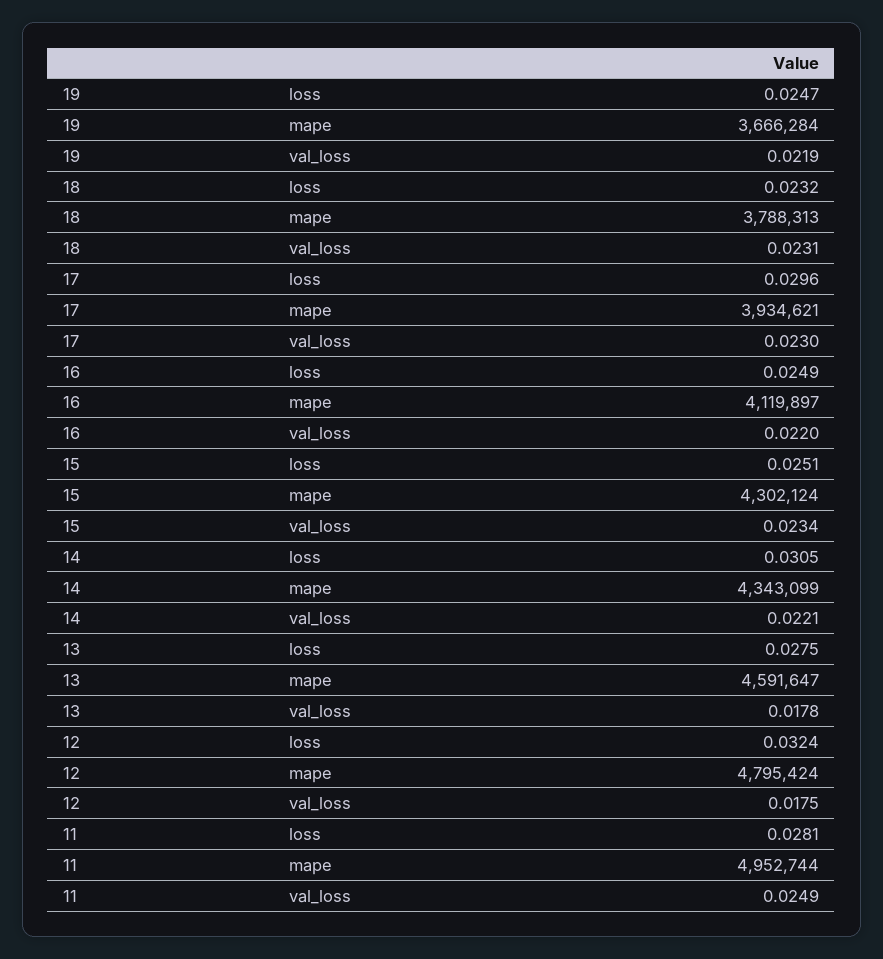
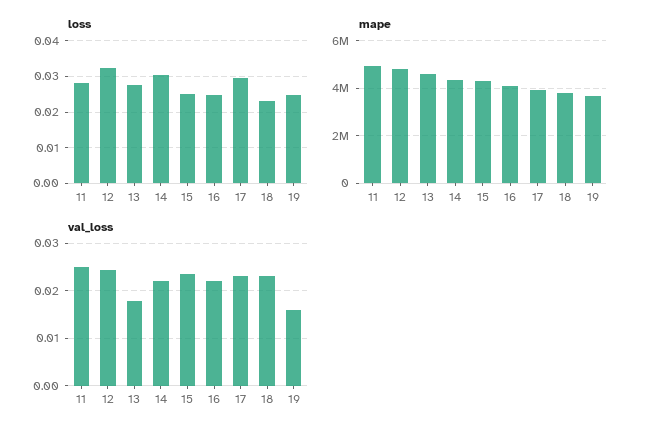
  {
    "loss": {
      "19": 0.0247,
      "18": 0.0232,
      "17": 0.0296,
      "16": 0.0249,
      "15": 0.0251,
      "14": 0.0305,
      "13": 0.0275,
      "12": 0.0324,
      "11": 0.0281
    },
    "mape": {
      "19": 3666284,
      "18": 3788313,
      "17": 3934621,
      "16": 4119897,
      "15": 4302124,
      "14": 4343099,
      "13": 4591647,
      "12": 4795424,
      "11": 4952744
    },
    "val_loss": {
-     "19": 0.0219,
+     "19": 0.016,
      "18": 0.0231,
      "17": 0.023,
      "16": 0.022,
      "15": 0.0234,
      "14": 0.0221,
      "13": 0.0178,
-     "12": 0.0175,
+     "12": 0.024,
      "11": 0.0249
    }
  }

